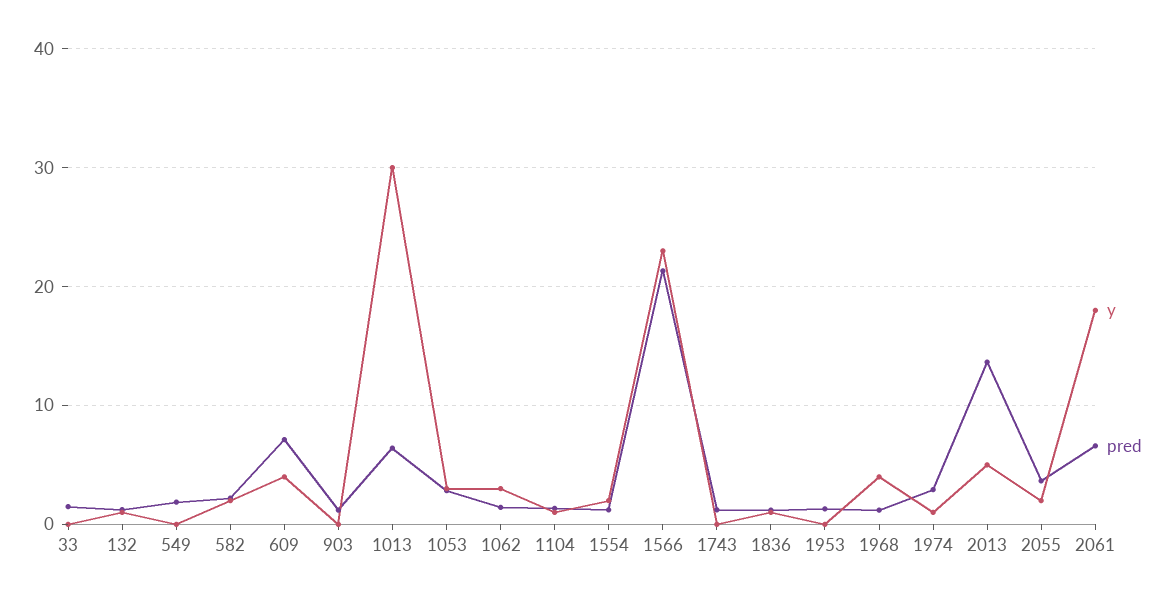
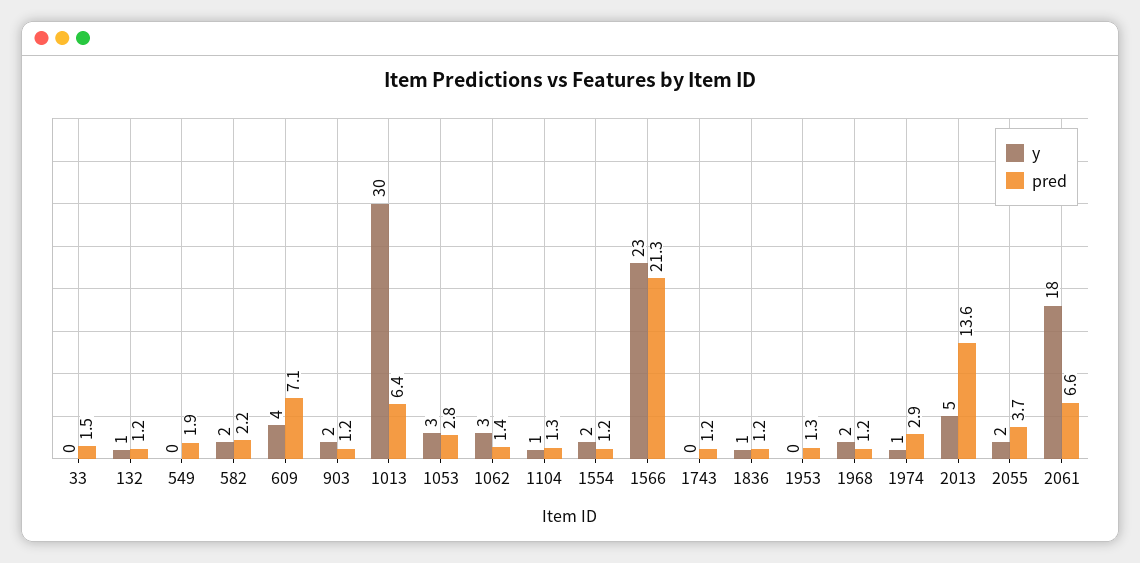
  {
    "y": {
      "33": 0,
      "132": 1,
      "549": 0,
      "582": 2,
      "609": 4,
-     "903": 0,
+     "903": 2,
      "1013": 30,
      "1053": 3,
      "1062": 3,
      "1104": 1,
      "1554": 2,
      "1566": 23,
      "1743": 0,
      "1836": 1,
      "1953": 0,
-     "1968": 4,
+     "1968": 2,
      "1974": 1,
      "2013": 5,
      "2055": 2,
      "2061": 18
    },
    "pred": {
      "33": 1.5,
      "132": 1.2,
      "549": 1.9,
      "582": 2.2,
      "609": 7.1,
      "903": 1.2,
      "1013": 6.4,
      "1053": 2.8,
      "1062": 1.4,
      "1104": 1.3,
      "1554": 1.2,
      "1566": 21.3,
      "1743": 1.2,
      "1836": 1.2,
      "1953": 1.3,
      "1968": 1.2,
      "1974": 2.9,
      "2013": 13.6,
      "2055": 3.7,
      "2061": 6.6
    }
  }

